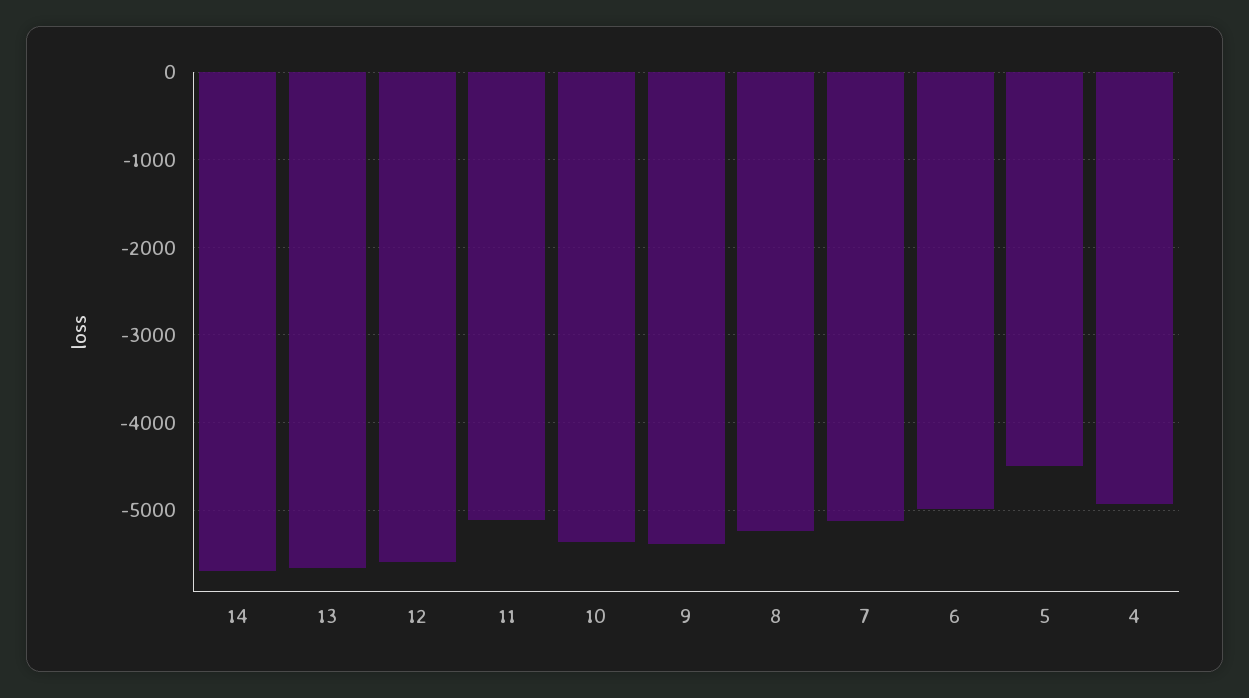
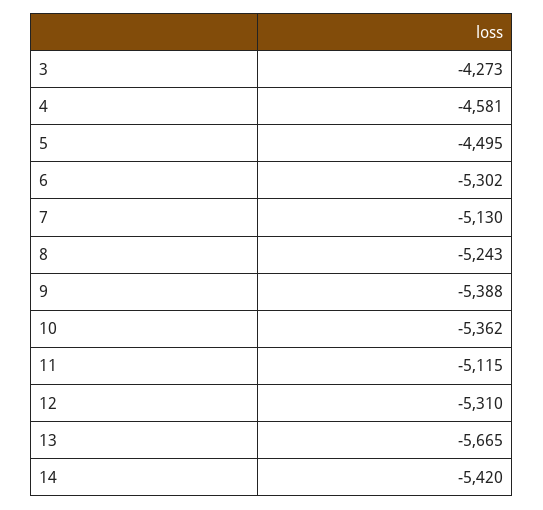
  {
-   "14": -5700,
+   "14": -5420,
    "13": -5665,
-   "12": -5600,
+   "12": -5310,
    "11": -5115,
    "10": -5362,
    "9": -5388,
    "8": -5243,
    "7": -5130,
-   "6": -5000,
+   "6": -5302,
    "5": -4495,
-   "4": -4900
+   "4": -4581,
+   "3": -4273
  }

